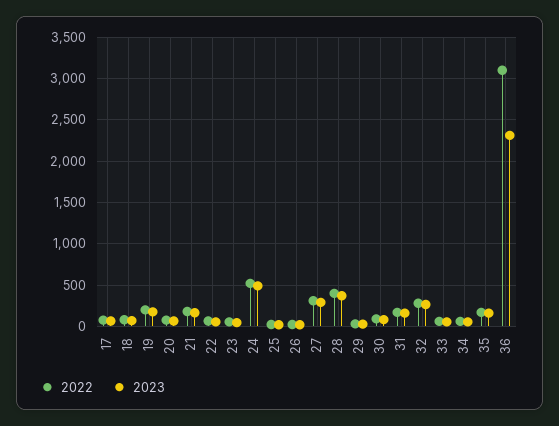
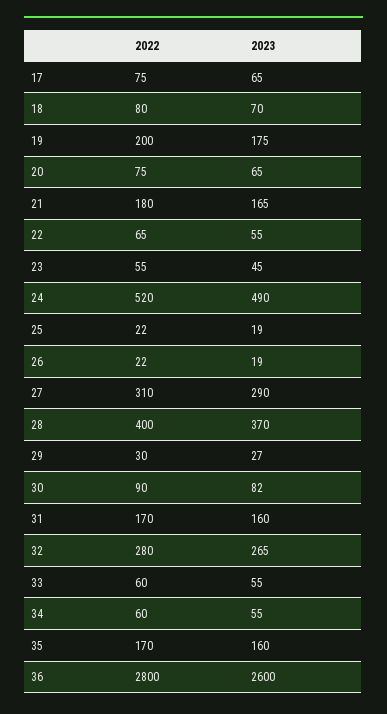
  {
    "2022": {
      "17": 75,
      "18": 80,
      "19": 200,
      "20": 75,
      "21": 180,
      "22": 65,
      "23": 55,
      "24": 520,
      "25": 22,
      "26": 22,
      "27": 310,
      "28": 400,
      "29": 30,
      "30": 90,
      "31": 170,
      "32": 280,
      "33": 60,
      "34": 60,
      "35": 170,
-     "36": 3100
+     "36": 2800
    },
    "2023": {
      "17": 65,
      "18": 70,
      "19": 175,
      "20": 65,
      "21": 165,
      "22": 55,
      "23": 45,
      "24": 490,
      "25": 19,
      "26": 19,
      "27": 290,
      "28": 370,
      "29": 27,
      "30": 82,
      "31": 160,
      "32": 265,
      "33": 55,
      "34": 55,
      "35": 160,
-     "36": 2300
+     "36": 2600
    }
  }

